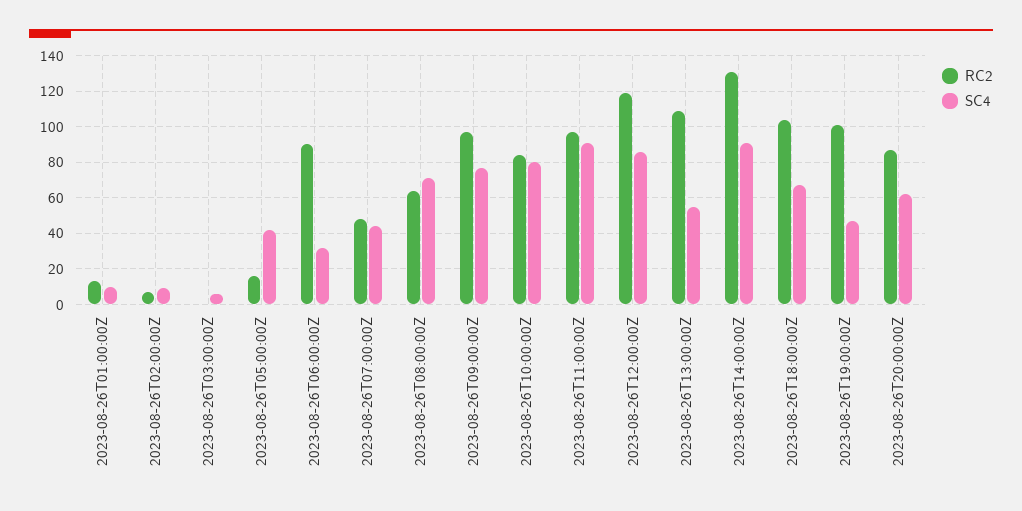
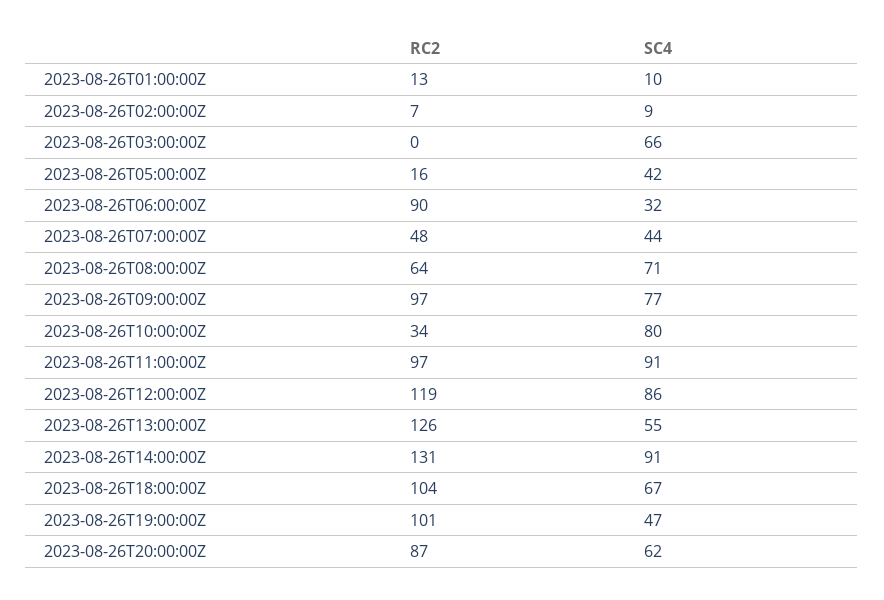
  {
    "RC2": {
      "2023-08-26T01:00:00Z": 13,
      "2023-08-26T02:00:00Z": 7,
      "2023-08-26T03:00:00Z": 0,
      "2023-08-26T05:00:00Z": 16,
      "2023-08-26T06:00:00Z": 90,
      "2023-08-26T07:00:00Z": 48,
      "2023-08-26T08:00:00Z": 64,
      "2023-08-26T09:00:00Z": 97,
-     "2023-08-26T10:00:00Z": 85,
+     "2023-08-26T10:00:00Z": 34,
      "2023-08-26T11:00:00Z": 97,
      "2023-08-26T12:00:00Z": 119,
-     "2023-08-26T13:00:00Z": 110,
+     "2023-08-26T13:00:00Z": 126,
      "2023-08-26T14:00:00Z": 131,
      "2023-08-26T18:00:00Z": 104,
      "2023-08-26T19:00:00Z": 101,
      "2023-08-26T20:00:00Z": 87
    },
    "SC4": {
      "2023-08-26T01:00:00Z": 10,
      "2023-08-26T02:00:00Z": 9,
-     "2023-08-26T03:00:00Z": 5,
+     "2023-08-26T03:00:00Z": 66,
      "2023-08-26T05:00:00Z": 42,
      "2023-08-26T06:00:00Z": 32,
      "2023-08-26T07:00:00Z": 44,
      "2023-08-26T08:00:00Z": 71,
      "2023-08-26T09:00:00Z": 77,
      "2023-08-26T10:00:00Z": 80,
      "2023-08-26T11:00:00Z": 91,
      "2023-08-26T12:00:00Z": 86,
      "2023-08-26T13:00:00Z": 55,
      "2023-08-26T14:00:00Z": 91,
      "2023-08-26T18:00:00Z": 67,
      "2023-08-26T19:00:00Z": 47,
      "2023-08-26T20:00:00Z": 62
    }
  }

